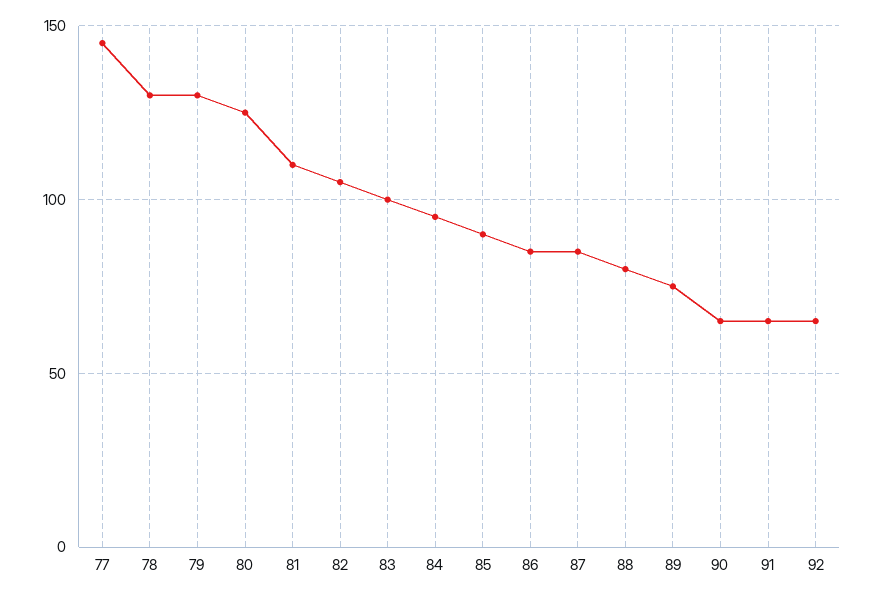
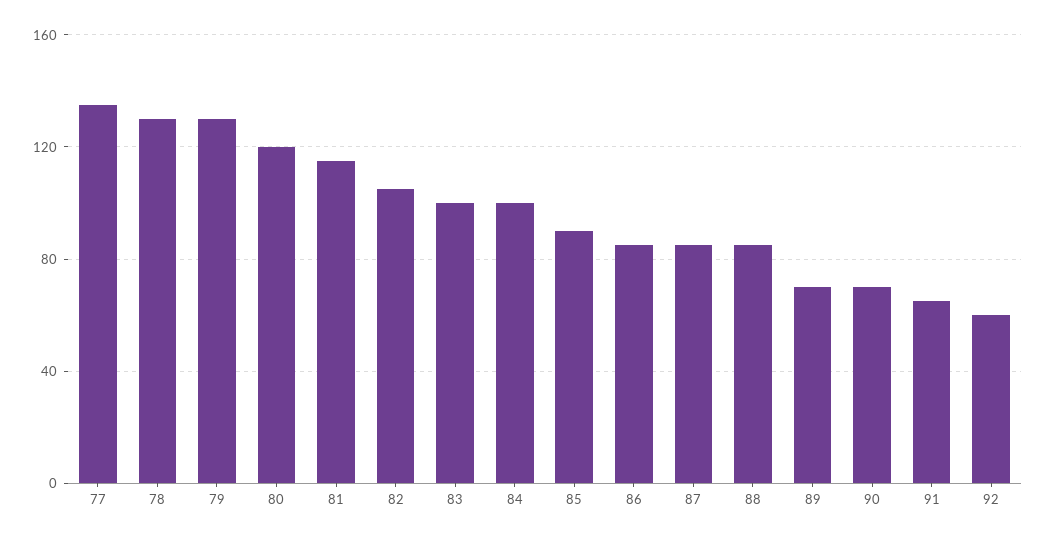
  {
-   "77": 145,
+   "77": 135,
    "78": 130,
    "79": 130,
-   "80": 125,
+   "80": 120,
-   "81": 110,
+   "81": 115,
    "82": 105,
    "83": 100,
-   "84": 95,
+   "84": 100,
    "85": 90,
    "86": 85,
    "87": 85,
-   "88": 80,
+   "88": 85,
-   "89": 75,
+   "89": 70,
-   "90": 65,
+   "90": 70,
    "91": 65,
-   "92": 65
+   "92": 60
  }

